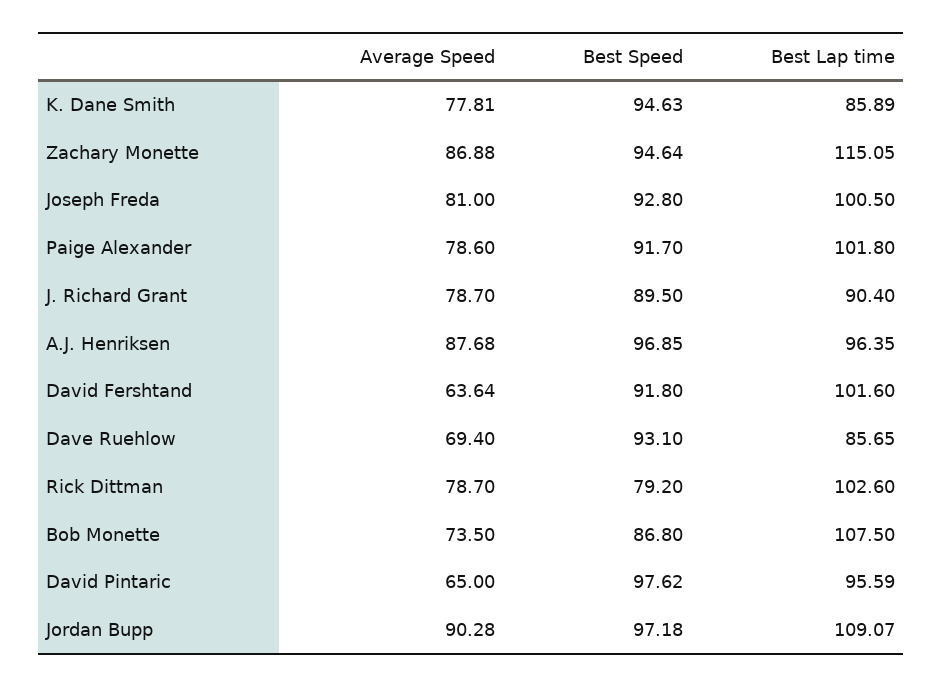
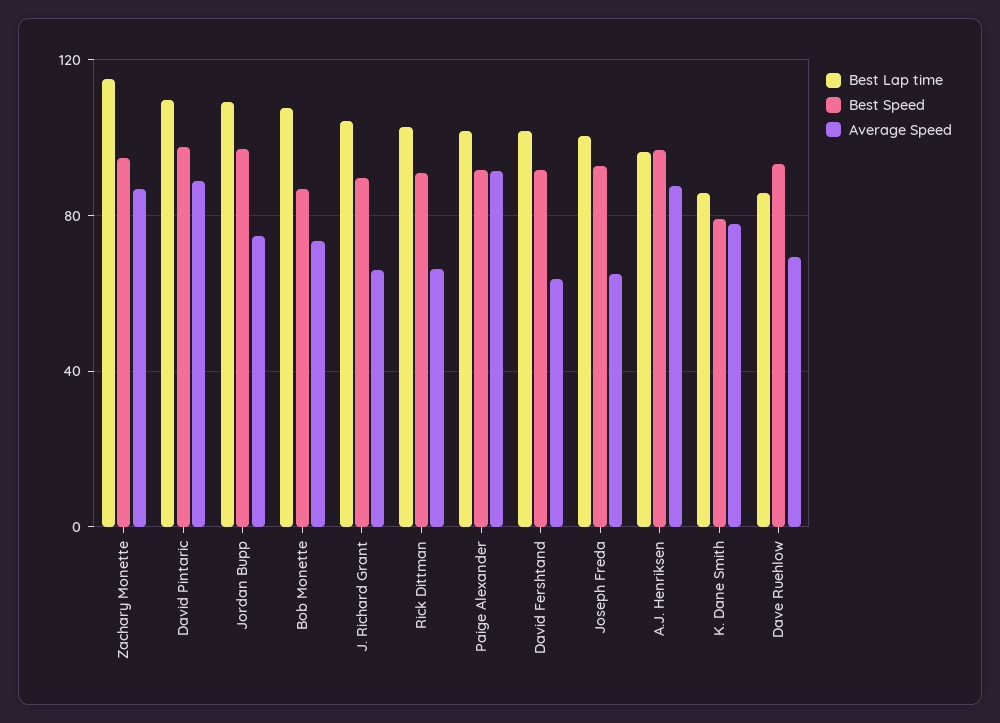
  {
    "Average Speed": {
      "K. Dane Smith": 77.81,
      "Zachary Monette": 86.88,
-     "Joseph Freda": 81,
+     "Joseph Freda": 65,
-     "Paige Alexander": 78.6,
+     "Paige Alexander": 90,
-     "J. Richard Grant": 78.7,
+     "J. Richard Grant": 65,
      "A.J. Henriksen": 87.68,
      "David Fershtand": 63.64,
      "Dave Ruehlow": 69.4,
-     "Rick Dittman": 78.7,
+     "Rick Dittman": 65,
      "Bob Monette": 73.5,
-     "David Pintaric": 65,
+     "David Pintaric": 90,
-     "Jordan Bupp": 90.28
+     "Jordan Bupp": 75
    },
    "Best Speed": {
-     "K. Dane Smith": 94.63,
+     "K. Dane Smith": 80,
      "Zachary Monette": 94.64,
      "Joseph Freda": 92.8,
      "Paige Alexander": 91.7,
      "J. Richard Grant": 89.5,
      "A.J. Henriksen": 96.85,
      "David Fershtand": 91.8,
      "Dave Ruehlow": 93.1,
-     "Rick Dittman": 79.2,
+     "Rick Dittman": 90,
      "Bob Monette": 86.8,
      "David Pintaric": 97.62,
      "Jordan Bupp": 97.18
    },
    "Best Lap time": {
      "K. Dane Smith": 85.89,
      "Zachary Monette": 115.05,
      "Joseph Freda": 100.5,
      "Paige Alexander": 101.8,
-     "J. Richard Grant": 90.4,
+     "J. Richard Grant": 105,
      "A.J. Henriksen": 96.35,
      "David Fershtand": 101.6,
      "Dave Ruehlow": 85.65,
      "Rick Dittman": 102.6,
      "Bob Monette": 107.5,
-     "David Pintaric": 95.59,
+     "David Pintaric": 110,
      "Jordan Bupp": 109.07
    }
  }

